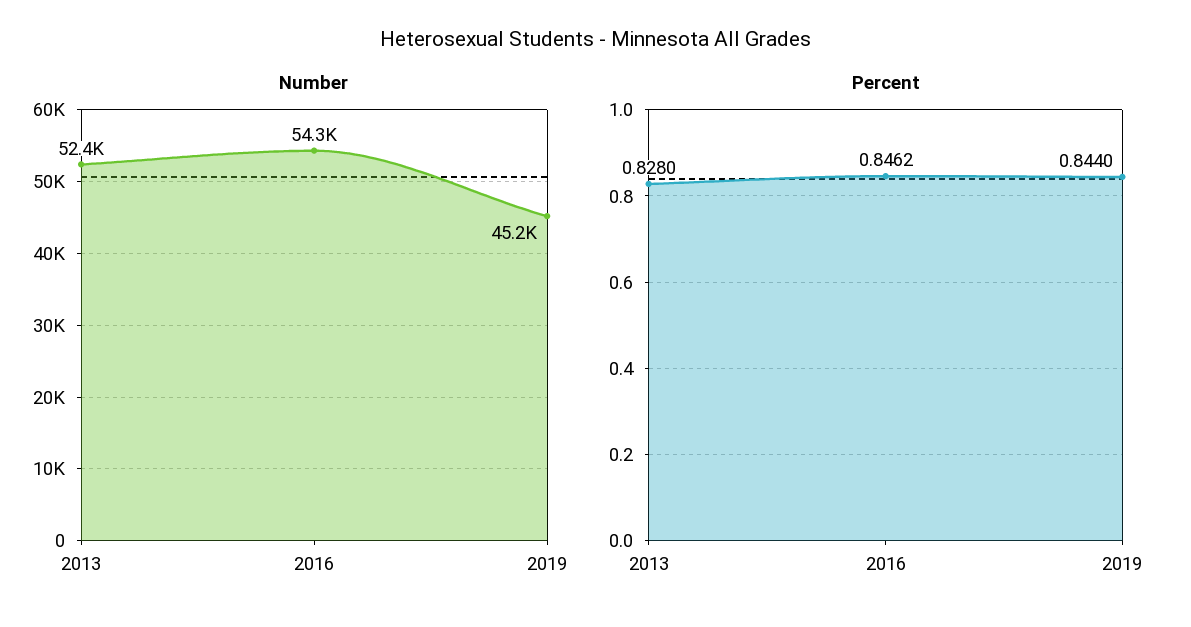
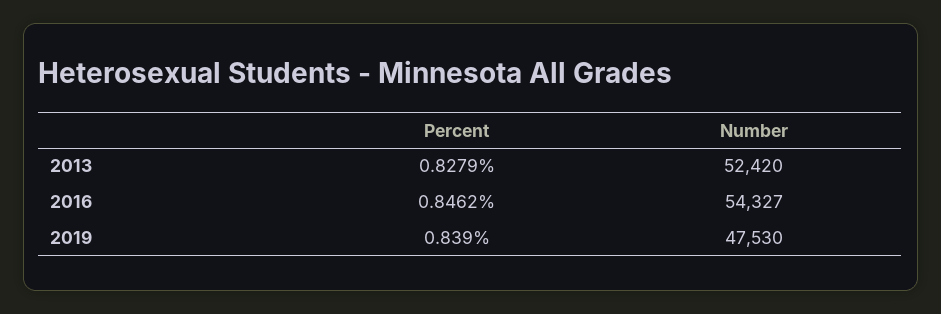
  {
    "Number": {
      "2013": 52420,
      "2016": 54327,
-     "2019": 45200
+     "2019": 47530
    },
    "Percent": {
-     "2013": 0.828,
+     "2013": 0.8279,
      "2016": 0.8462,
-     "2019": 0.844
+     "2019": 0.839
    }
  }

